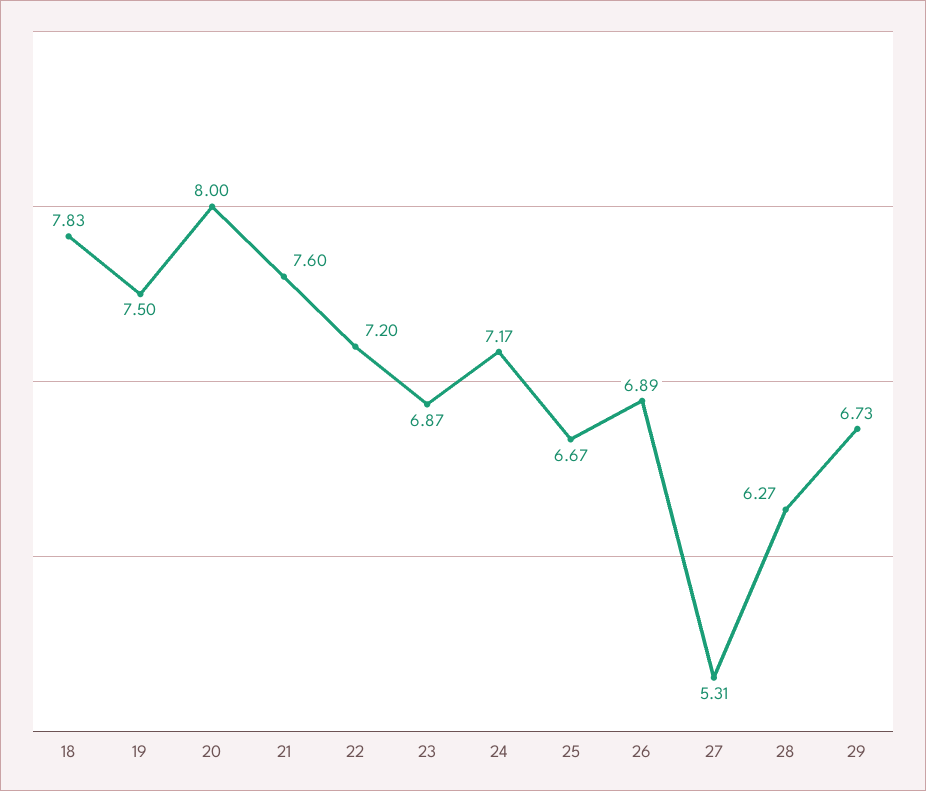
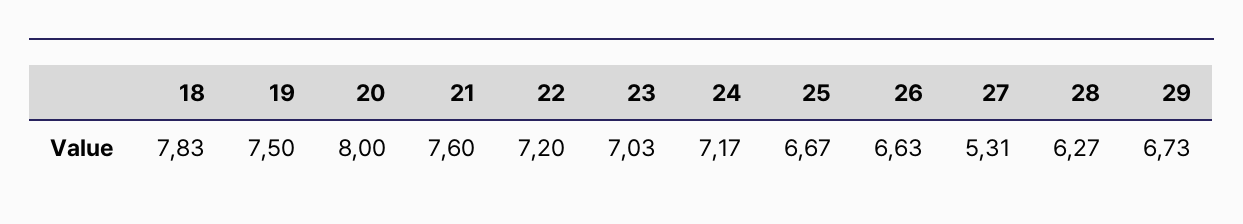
  {
    "18": 7.83,
    "19": 7.5,
    "20": 8,
    "21": 7.6,
    "22": 7.2,
-   "23": 6.87,
+   "23": 7.03,
    "24": 7.17,
    "25": 6.67,
-   "26": 6.89,
+   "26": 6.63,
    "27": 5.31,
    "28": 6.27,
    "29": 6.73
  }

